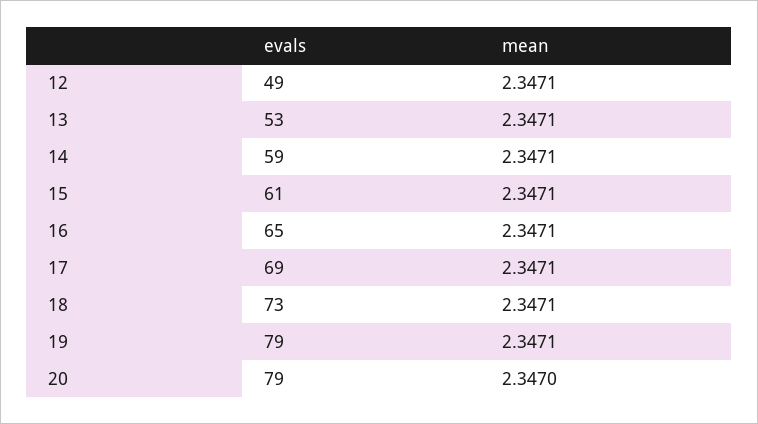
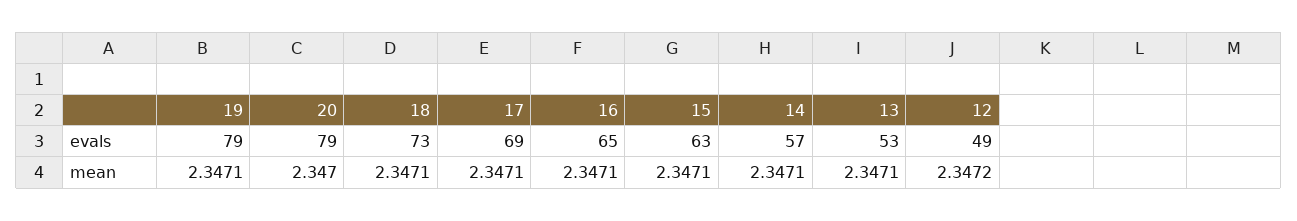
  {
    "evals": {
      "12": 49,
      "13": 53,
-     "14": 59,
+     "14": 57,
-     "15": 61,
+     "15": 63,
      "16": 65,
      "17": 69,
      "18": 73,
      "19": 79,
      "20": 79
    },
    "mean": {
-     "12": 2.3471,
+     "12": 2.3472,
      "13": 2.3471,
      "14": 2.3471,
      "15": 2.3471,
      "16": 2.3471,
      "17": 2.3471,
      "18": 2.3471,
      "19": 2.3471,
      "20": 2.347
    }
  }

